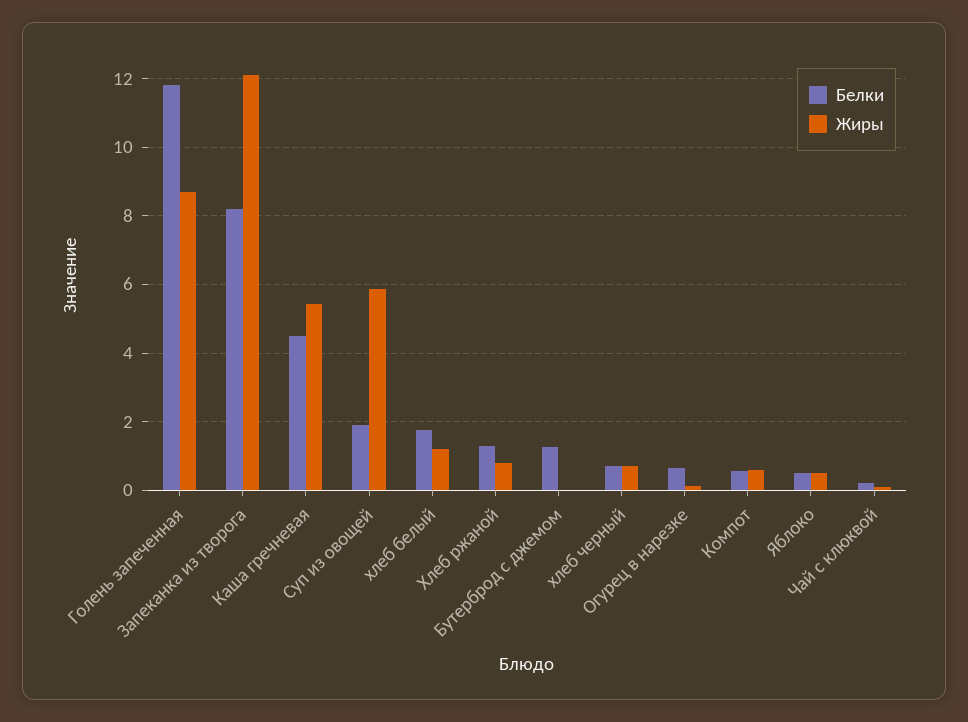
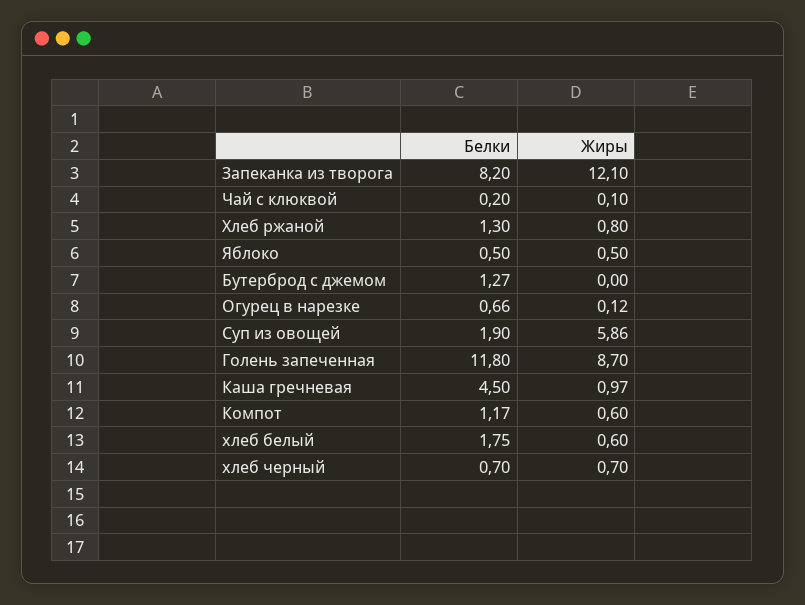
  {
    "Белки": {
      "Голень запеченная": 11.8,
      "Запеканка из творога": 8.2,
      "Каша гречневая": 4.5,
      "Суп из овощей": 1.9,
      "хлеб белый": 1.75,
      "Хлеб ржаной": 1.3,
      "Бутерброд с джемом": 1.27,
      "хлеб черный": 0.7,
      "Огурец в нарезке": 0.66,
-     "Компот": 0.6,
+     "Компот": 1.17,
      "Яблоко": 0.5,
      "Чай с клюквой": 0.2
    },
    "Жиры": {
      "Голень запеченная": 8.7,
      "Запеканка из творога": 12.1,
-     "Каша гречневая": 5.4,
+     "Каша гречневая": 0.97,
      "Суп из овощей": 5.86,
-     "хлеб белый": 1.2,
+     "хлеб белый": 0.6,
      "Хлеб ржаной": 0.8,
      "Бутерброд с джемом": 0,
      "хлеб черный": 0.7,
      "Огурец в нарезке": 0.12,
      "Компот": 0.6,
      "Яблоко": 0.5,
      "Чай с клюквой": 0.1
    }
  }

